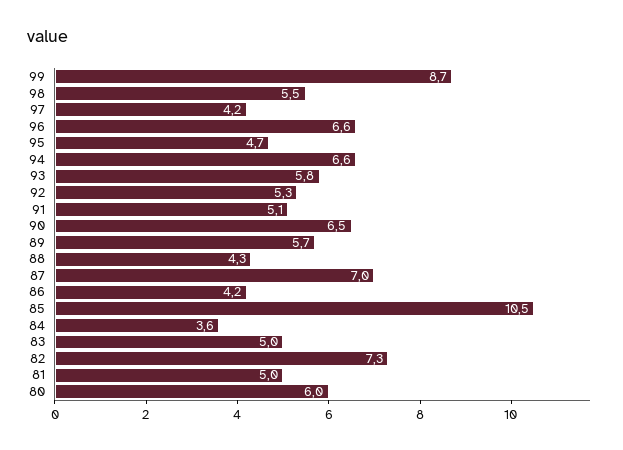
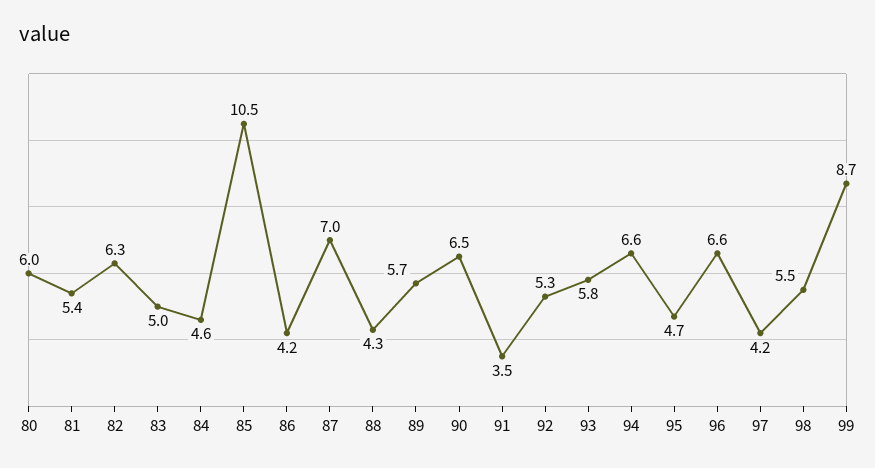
  {
    "99": 8.7,
    "98": 5.5,
    "97": 4.2,
    "96": 6.6,
    "95": 4.7,
    "94": 6.6,
    "93": 5.8,
    "92": 5.3,
-   "91": 5.1,
+   "91": 3.5,
    "90": 6.5,
    "89": 5.7,
    "88": 4.3,
    "87": 7,
    "86": 4.2,
    "85": 10.5,
-   "84": 3.6,
+   "84": 4.6,
    "83": 5,
-   "82": 7.3,
+   "82": 6.3,
-   "81": 5,
+   "81": 5.4,
    "80": 6
  }

